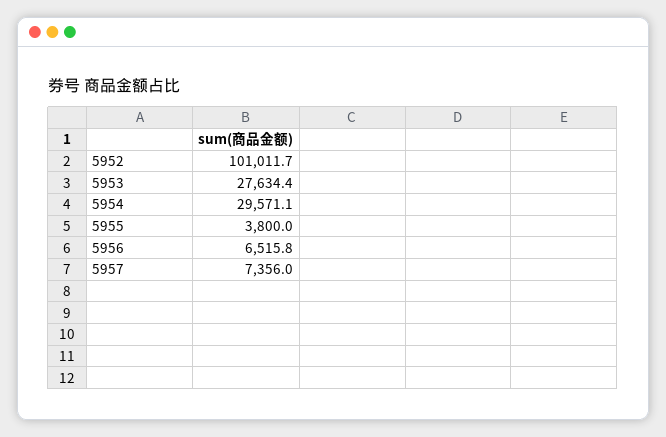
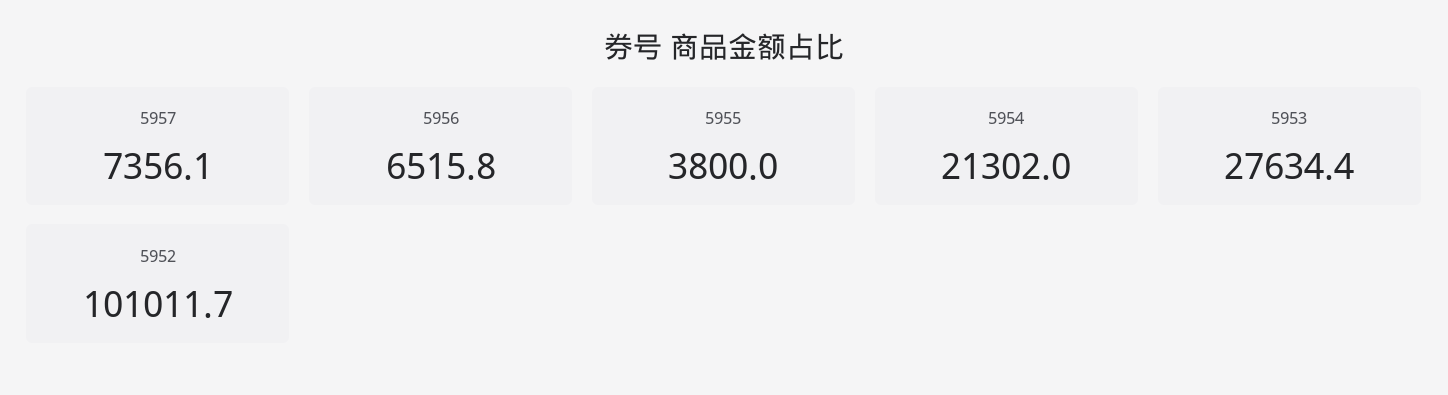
  {
    "5952": 101011.7,
    "5953": 27634.4,
-   "5954": 29571.1,
+   "5954": 21302,
    "5955": 3800,
    "5956": 6515.8,
-   "5957": 7356
+   "5957": 7356.1
  }

